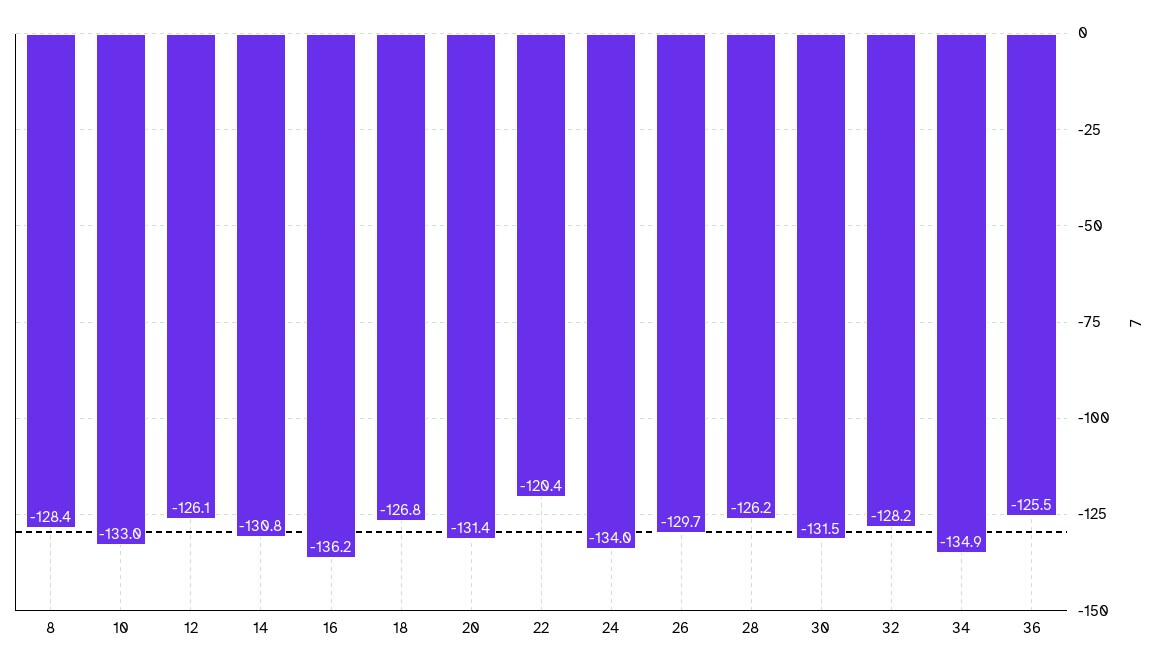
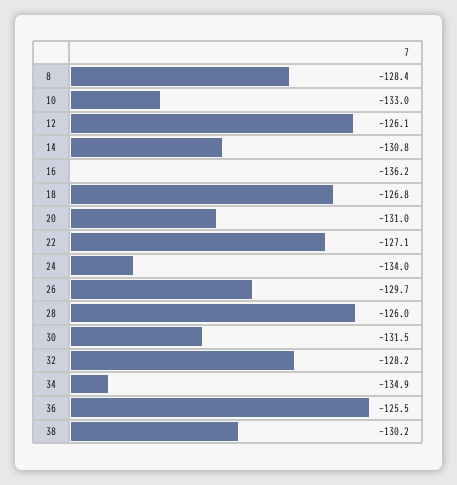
  {
    "8": -128.4,
    "10": -133,
    "12": -126.1,
    "14": -130.8,
    "16": -136.2,
    "18": -126.8,
-   "20": -131.4,
+   "20": -131,
-   "22": -120.4,
+   "22": -127.1,
    "24": -134,
    "26": -129.7,
-   "28": -126.2,
+   "28": -126,
    "30": -131.5,
    "32": -128.2,
    "34": -134.9,
-   "36": -125.5
+   "36": -125.5,
+   "38": -130.2
  }

